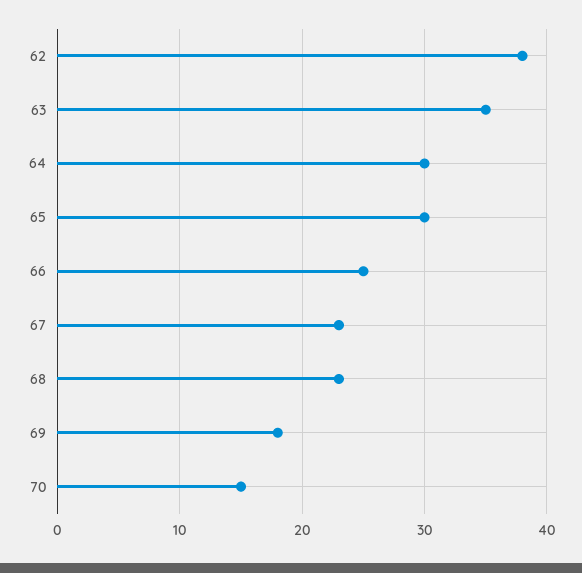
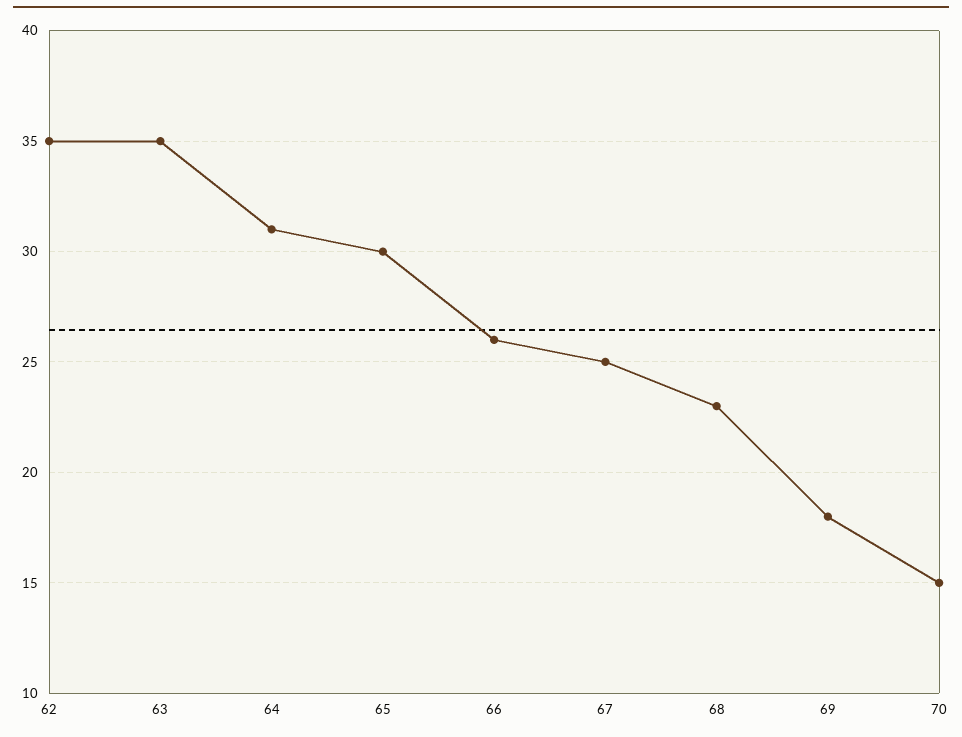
  {
-   "62": 38,
+   "62": 35,
    "63": 35,
-   "64": 30,
+   "64": 31,
    "65": 30,
-   "66": 25,
+   "66": 26,
-   "67": 23,
+   "67": 25,
    "68": 23,
    "69": 18,
    "70": 15
  }

